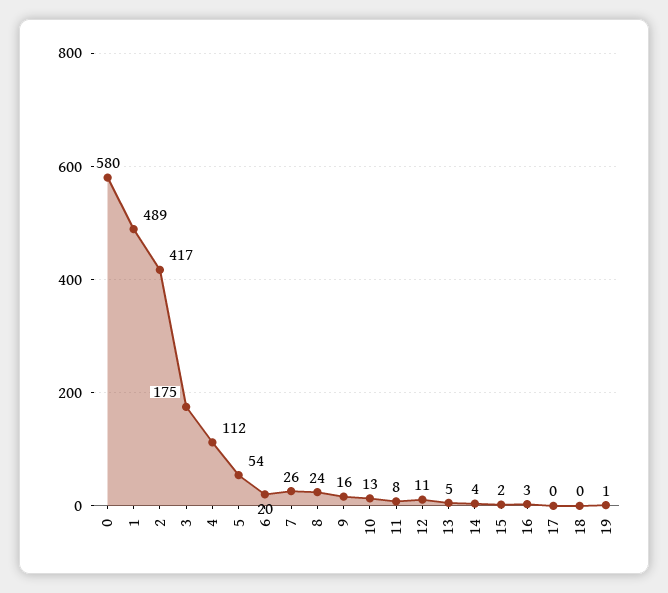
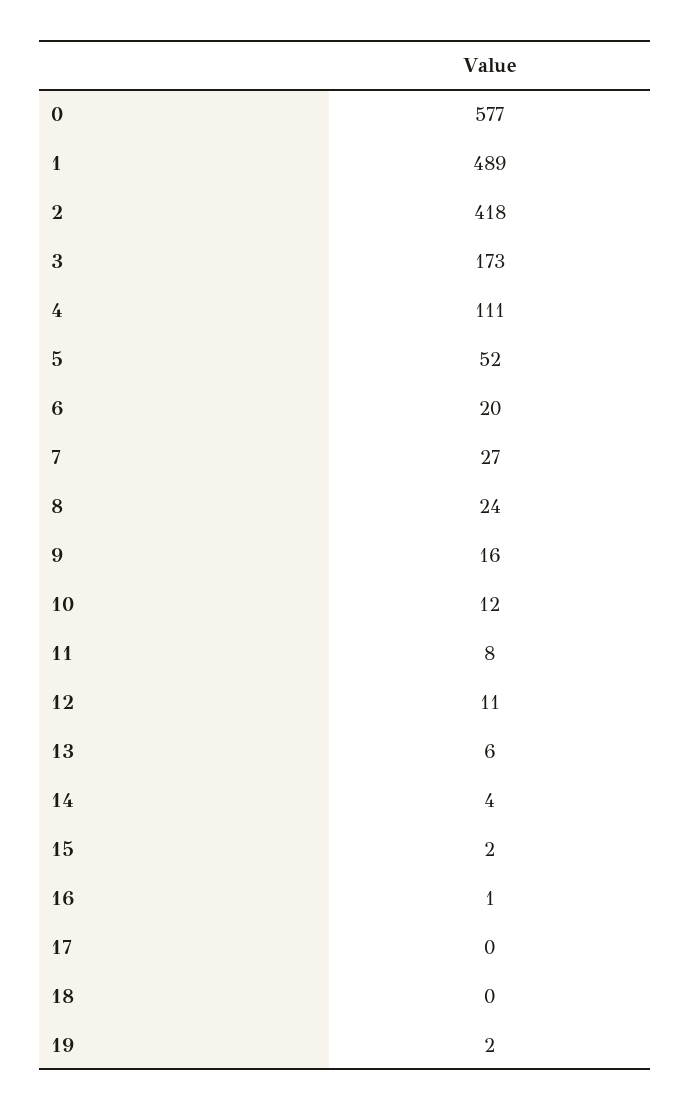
  {
-   "0": 580,
+   "0": 577,
    "1": 489,
-   "2": 417,
+   "2": 418,
-   "3": 175,
+   "3": 173,
-   "4": 112,
+   "4": 111,
-   "5": 54,
+   "5": 52,
    "6": 20,
-   "7": 26,
+   "7": 27,
    "8": 24,
    "9": 16,
-   "10": 13,
+   "10": 12,
    "11": 8,
    "12": 11,
-   "13": 5,
+   "13": 6,
    "14": 4,
    "15": 2,
-   "16": 3,
+   "16": 1,
    "17": 0,
    "18": 0,
-   "19": 1
+   "19": 2
  }

